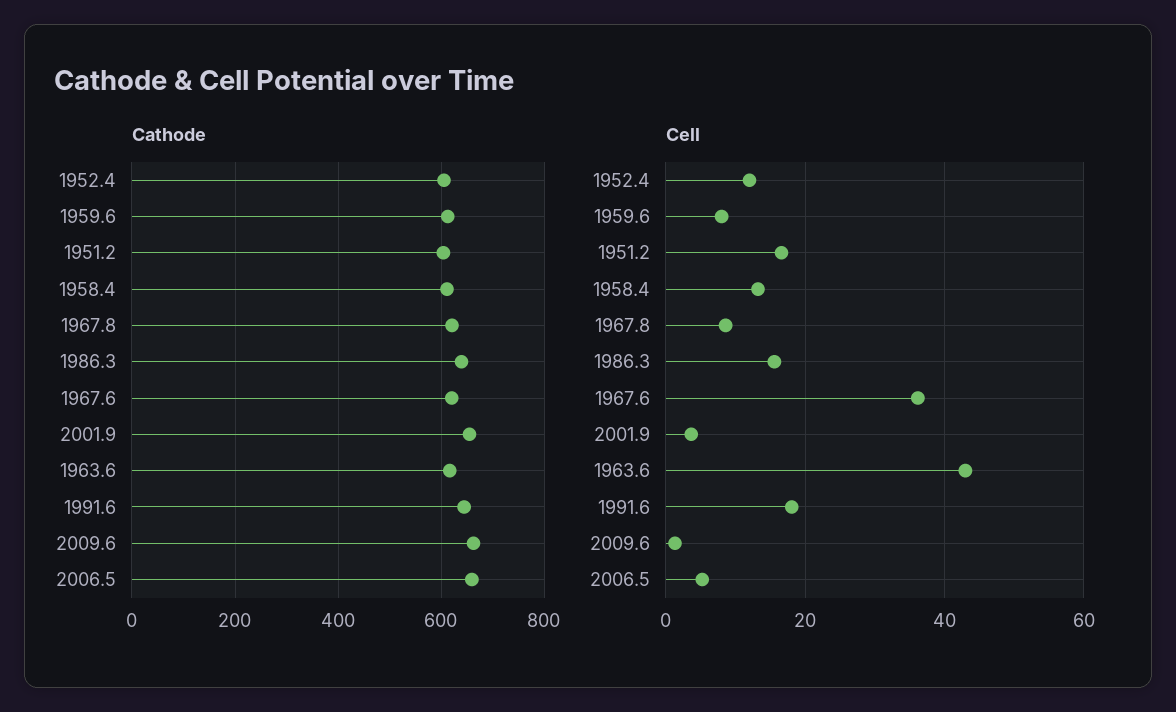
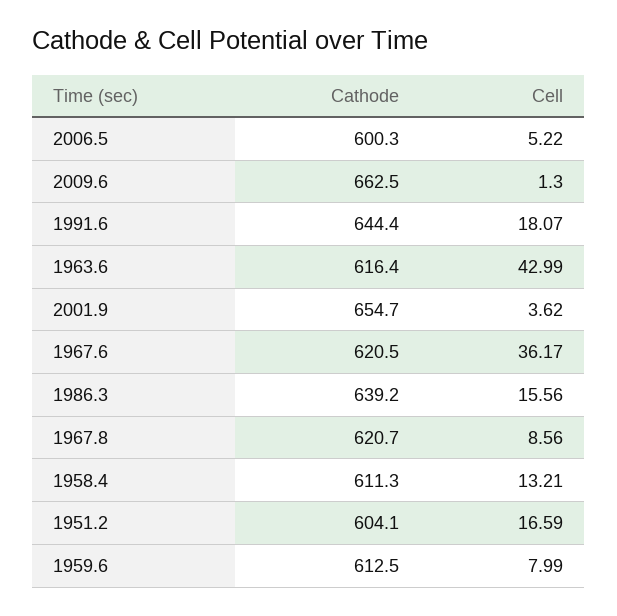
  {
    "Cathode": {
-     "1952.4": 600,
      "1959.6": 612.5,
      "1951.2": 604.1,
      "1958.4": 611.3,
      "1967.8": 620.7,
      "1986.3": 639.2,
      "1967.6": 620.5,
      "2001.9": 654.7,
      "1963.6": 616.4,
      "1991.6": 644.4,
      "2009.6": 662.5,
-     "2006.5": 660
+     "2006.5": 600.3
    },
    "Cell": {
-     "1952.4": 12,
      "1959.6": 7.99,
      "1951.2": 16.59,
      "1958.4": 13.21,
      "1967.8": 8.56,
      "1986.3": 15.56,
      "1967.6": 36.17,
      "2001.9": 3.62,
      "1963.6": 42.99,
      "1991.6": 18.07,
      "2009.6": 1.3,
      "2006.5": 5.22
    }
  }

